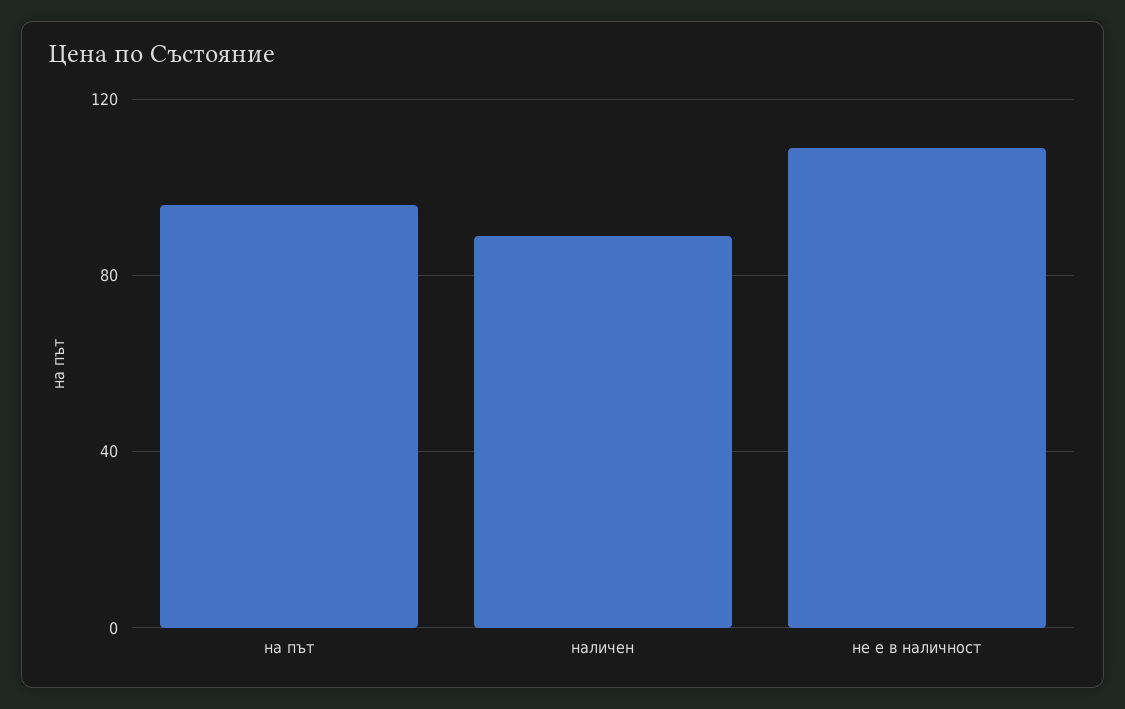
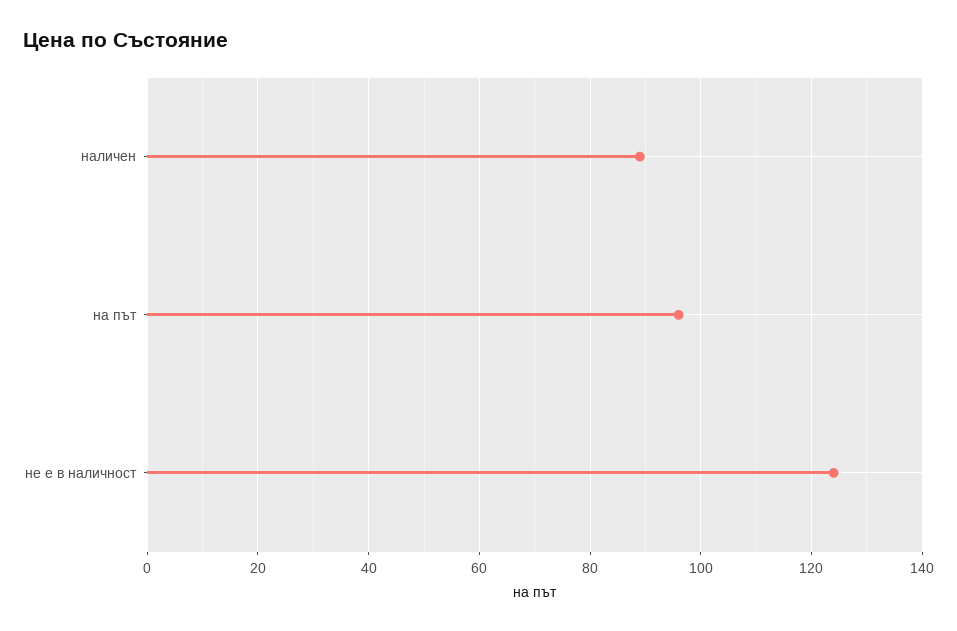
  {
    "на път": 95,
    "наличен": 90,
-   "не е в наличност": 110
+   "не е в наличност": 125
  }

